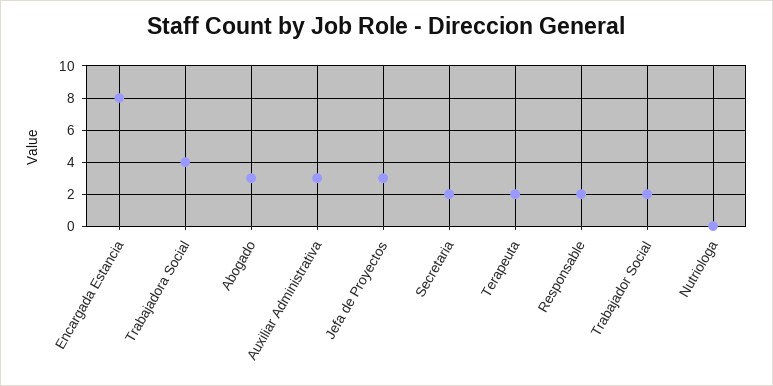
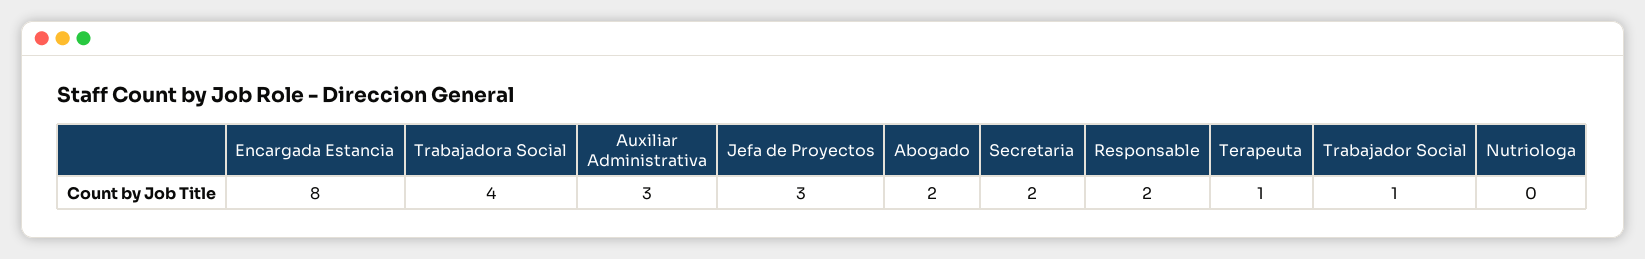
  {
    "Encargada Estancia": 8,
    "Trabajadora Social": 4,
-   "Abogado": 3,
+   "Abogado": 2,
    "Auxiliar Administrativa": 3,
    "Jefa de Proyectos": 3,
    "Secretaria": 2,
-   "Terapeuta": 2,
+   "Terapeuta": 1,
    "Responsable": 2,
-   "Trabajador Social": 2,
+   "Trabajador Social": 1,
    "Nutriologa": 0
  }

